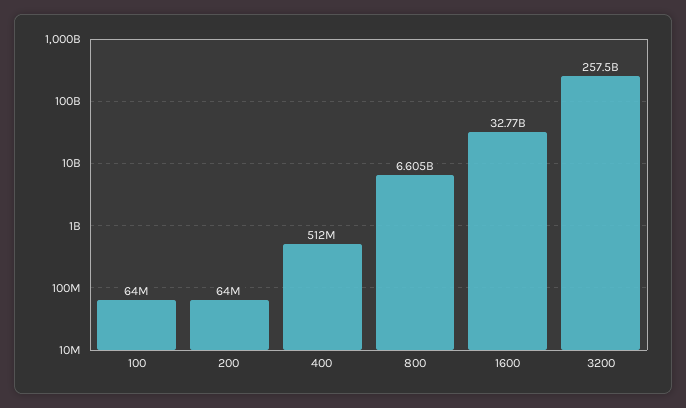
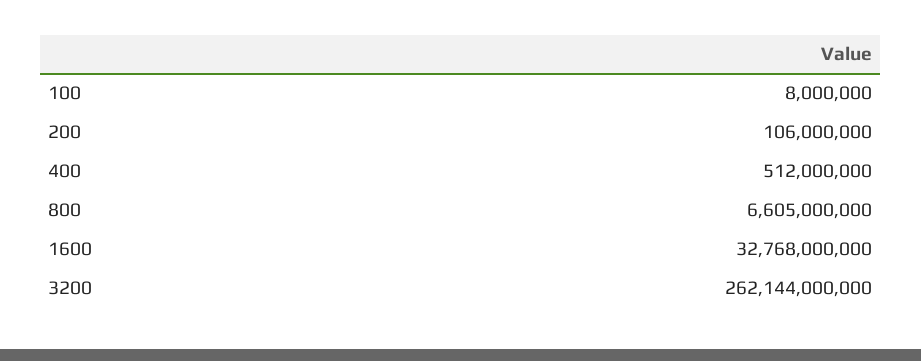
  {
-   "100": 64000000,
+   "100": 8000000,
-   "200": 64000000,
+   "200": 106000000,
    "400": 512000000,
    "800": 6605000000,
    "1600": 32768000000,
-   "3200": 257500000000
+   "3200": 262144000000
  }

